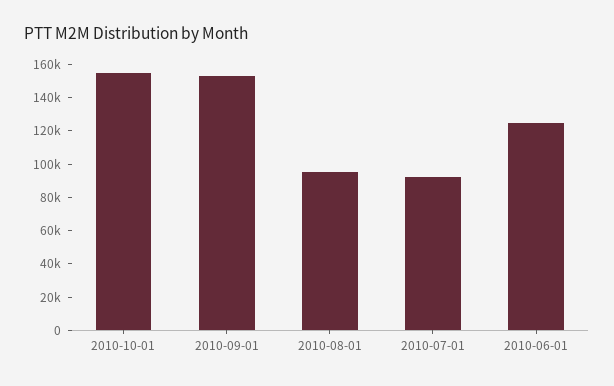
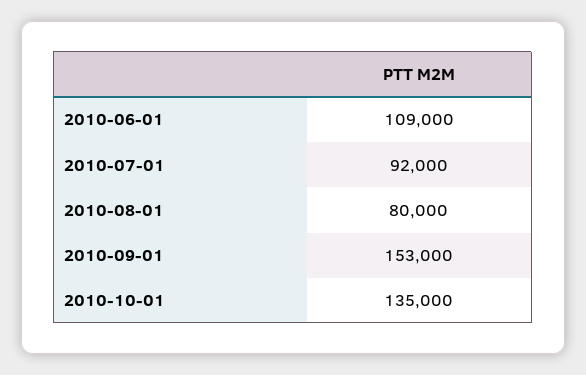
  {
-   "2010-10-01": 155000,
+   "2010-10-01": 135000,
    "2010-09-01": 153000,
-   "2010-08-01": 95000,
+   "2010-08-01": 80000,
    "2010-07-01": 92000,
-   "2010-06-01": 125000
+   "2010-06-01": 109000
  }

